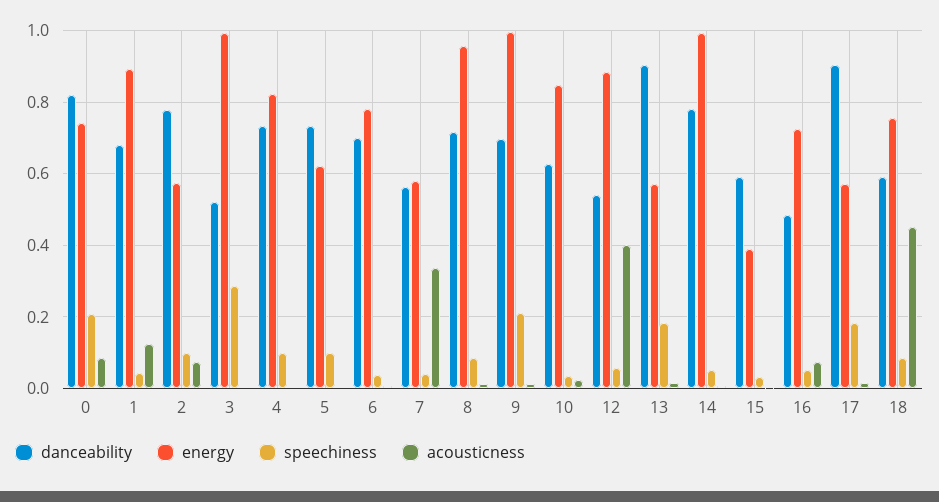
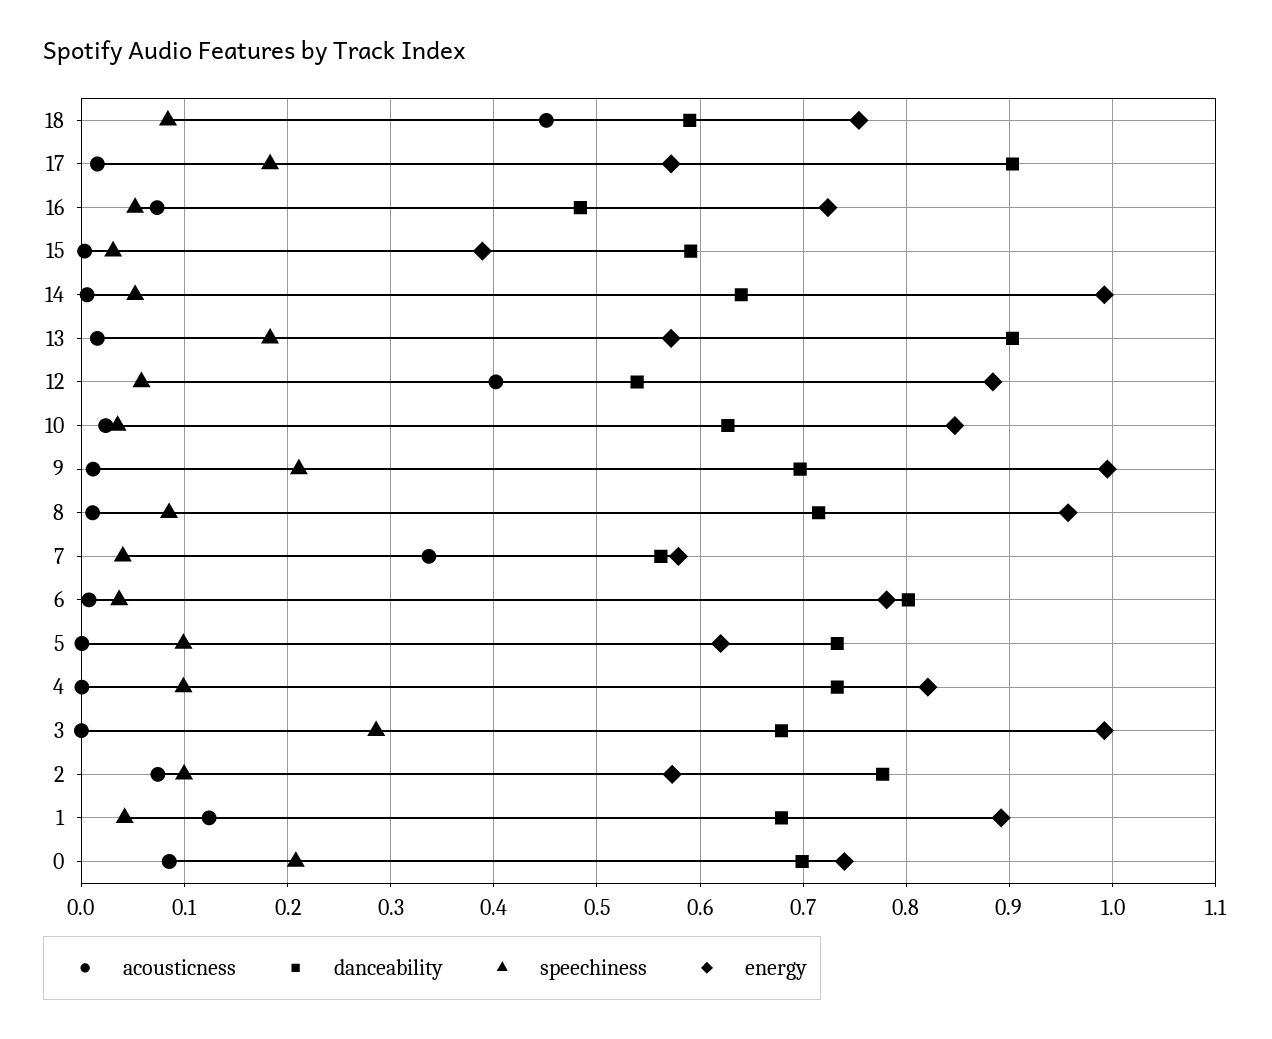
  {
    "danceability": {
-     "0": 0.82,
+     "0": 0.7,
      "1": 0.68,
      "2": 0.78,
-     "3": 0.52,
+     "3": 0.68,
      "4": 0.73,
      "5": 0.73,
-     "6": 0.7,
+     "6": 0.8,
      "7": 0.56,
      "8": 0.72,
      "9": 0.7,
      "10": 0.63,
      "12": 0.54,
      "13": 0.9,
-     "14": 0.78,
+     "14": 0.64,
      "15": 0.59,
      "16": 0.48,
      "17": 0.9,
      "18": 0.59
    },
    "energy": {
      "0": 0.74,
      "1": 0.89,
      "2": 0.57,
      "3": 0.99,
      "4": 0.82,
      "5": 0.62,
      "6": 0.78,
      "7": 0.58,
      "8": 0.96,
      "9": 1,
      "10": 0.85,
      "12": 0.88,
      "13": 0.57,
      "14": 0.99,
      "15": 0.39,
      "16": 0.72,
      "17": 0.57,
      "18": 0.75
    },
    "speechiness": {
      "0": 0.21,
      "1": 0.04,
      "2": 0.1,
      "3": 0.29,
      "4": 0.1,
      "5": 0.1,
      "6": 0.04,
      "7": 0.04,
      "8": 0.09,
      "9": 0.21,
      "10": 0.04,
      "12": 0.06,
      "13": 0.18,
      "14": 0.05,
      "15": 0.03,
      "16": 0.05,
      "17": 0.18,
      "18": 0.08
    },
    "acousticness": {
      "0": 0.09,
      "1": 0.12,
      "2": 0.07,
      "3": 0,
      "4": 0,
      "5": 0,
      "6": 0.01,
      "7": 0.34,
      "8": 0.01,
      "9": 0.01,
      "10": 0.02,
      "12": 0.4,
      "13": 0.02,
      "14": 0.01,
      "15": 0,
      "16": 0.07,
      "17": 0.02,
      "18": 0.45
    }
  }

